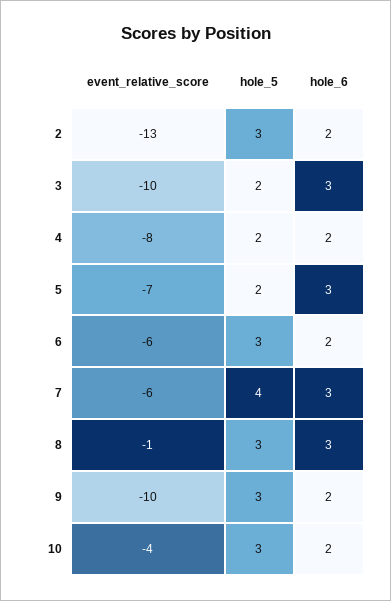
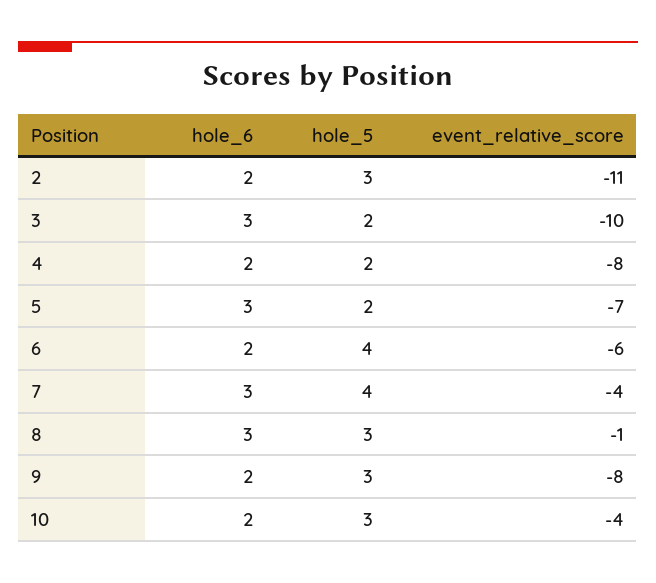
  {
    "event_relative_score": {
-     "2": -13,
+     "2": -11,
      "3": -10,
      "4": -8,
      "5": -7,
      "6": -6,
-     "7": -6,
+     "7": -4,
      "8": -1,
-     "9": -10,
+     "9": -8,
      "10": -4
    },
    "hole_5": {
      "2": 3,
      "3": 2,
      "4": 2,
      "5": 2,
-     "6": 3,
+     "6": 4,
      "7": 4,
      "8": 3,
      "9": 3,
      "10": 3
    },
    "hole_6": {
      "2": 2,
      "3": 3,
      "4": 2,
      "5": 3,
      "6": 2,
      "7": 3,
      "8": 3,
      "9": 2,
      "10": 2
    }
  }

